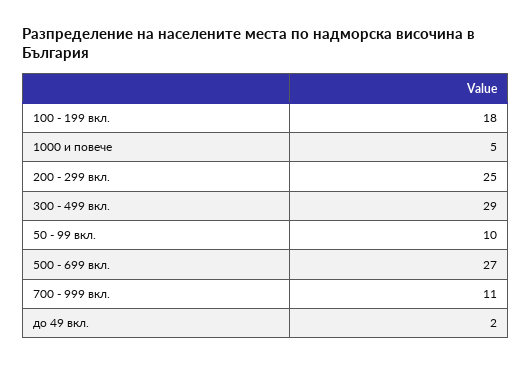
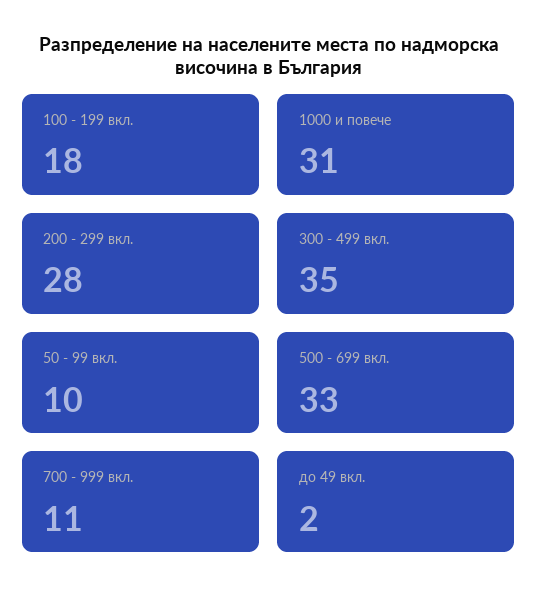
  {
    "100 - 199 вкл.": 18,
-   "1000 и повече": 5,
+   "1000 и повече": 31,
-   "200 - 299 вкл.": 25,
+   "200 - 299 вкл.": 28,
-   "300 - 499 вкл.": 29,
+   "300 - 499 вкл.": 35,
    "50 - 99 вкл.": 10,
-   "500 - 699 вкл.": 27,
+   "500 - 699 вкл.": 33,
    "700 - 999 вкл.": 11,
    "до 49 вкл.": 2
  }

